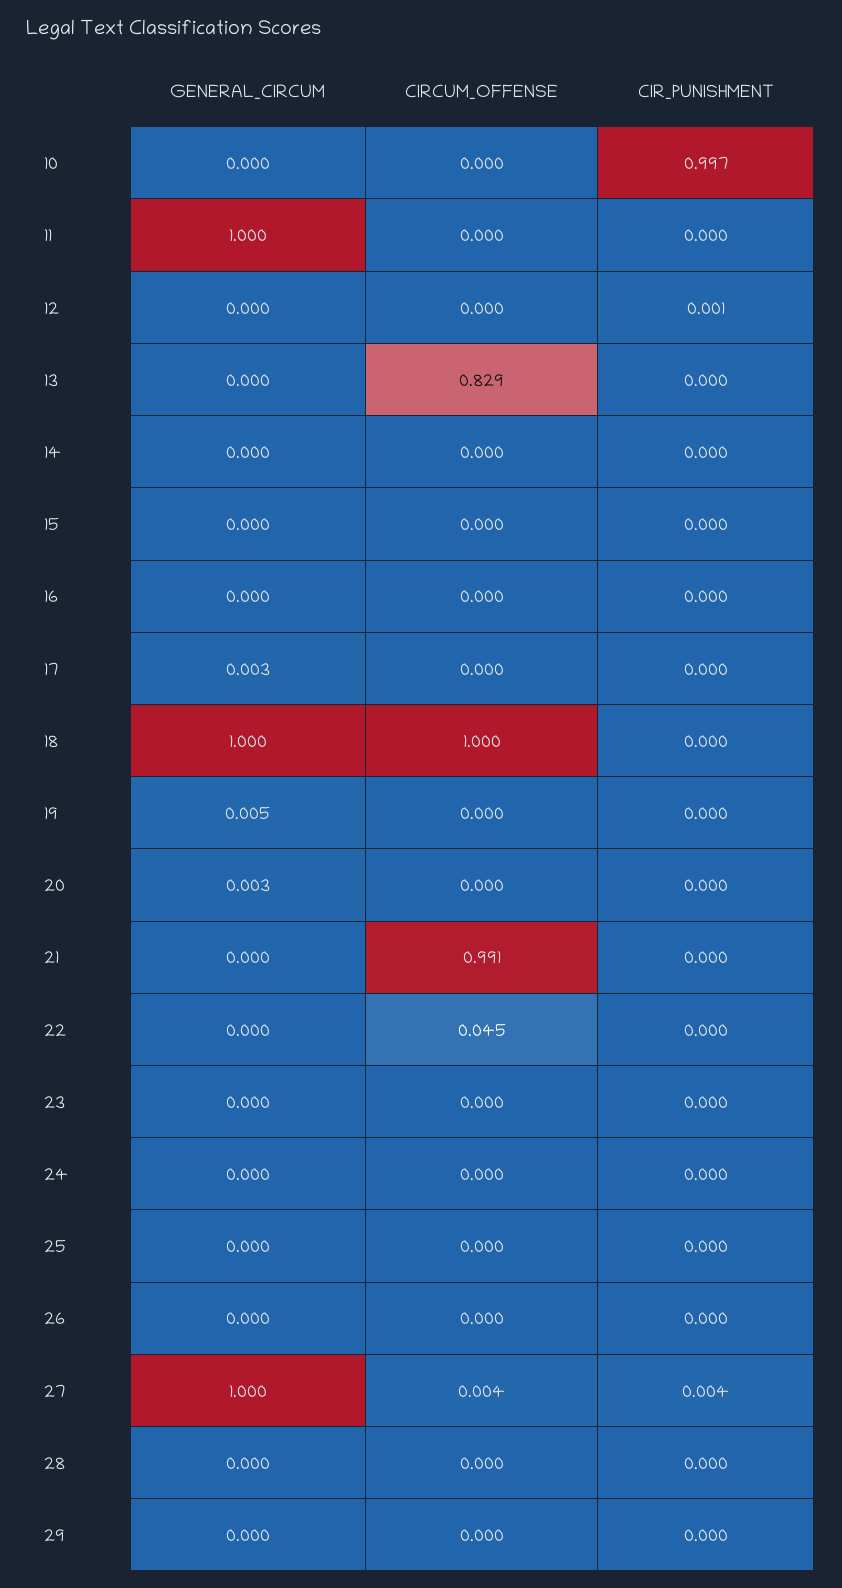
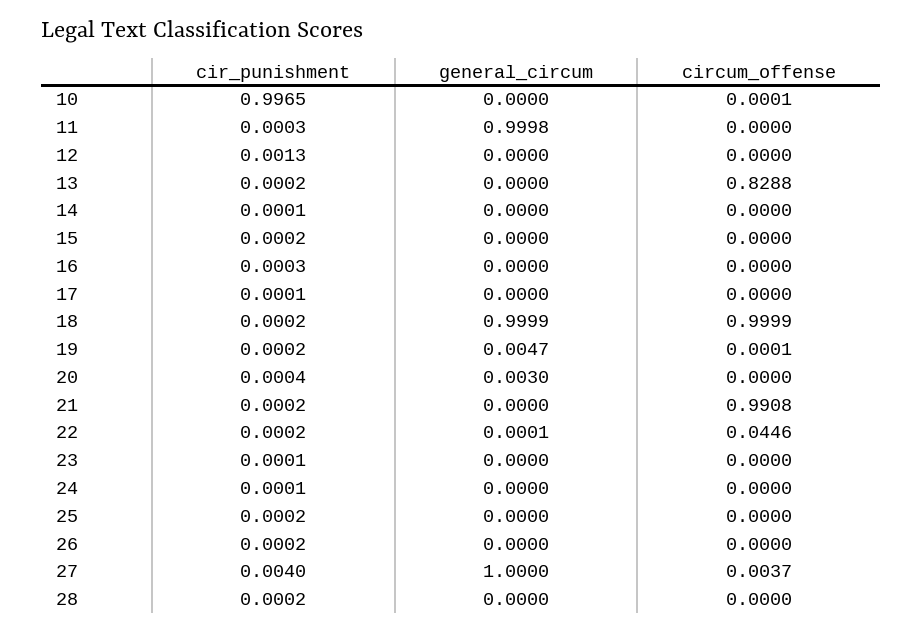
  {
    "GENERAL_CIRCUM": {
      "10": 0,
      "11": 0.9998,
      "12": 0,
      "13": 0,
      "14": 0,
      "15": 0,
      "16": 0,
-     "17": 0.003,
+     "17": 0,
      "18": 0.9999,
      "19": 0.0047,
      "20": 0.003,
      "21": 0,
      "22": 0.0001,
      "23": 0,
      "24": 0,
      "25": 0,
      "26": 0,
      "27": 1,
-     "28": 0,
+     "28": 0
-     "29": 0
    },
    "CIRCUM_OFFENSE": {
      "10": 0.0001,
      "11": 0,
      "12": 0,
      "13": 0.8288,
      "14": 0,
      "15": 0,
      "16": 0,
      "17": 0,
      "18": 0.9999,
      "19": 0.0001,
      "20": 0,
      "21": 0.9908,
      "22": 0.0446,
      "23": 0,
      "24": 0,
      "25": 0,
      "26": 0,
      "27": 0.0037,
-     "28": 0,
+     "28": 0
-     "29": 0
    },
    "CIR_PUNISHMENT": {
      "10": 0.9965,
      "11": 0.0003,
      "12": 0.0013,
      "13": 0.0002,
      "14": 0.0001,
      "15": 0.0002,
      "16": 0.0003,
      "17": 0.0001,
      "18": 0.0002,
      "19": 0.0002,
      "20": 0.0004,
      "21": 0.0002,
      "22": 0.0002,
      "23": 0.0001,
      "24": 0.0001,
      "25": 0.0002,
      "26": 0.0002,
      "27": 0.004,
-     "28": 0.0002,
+     "28": 0.0002
-     "29": 0
    }
  }

